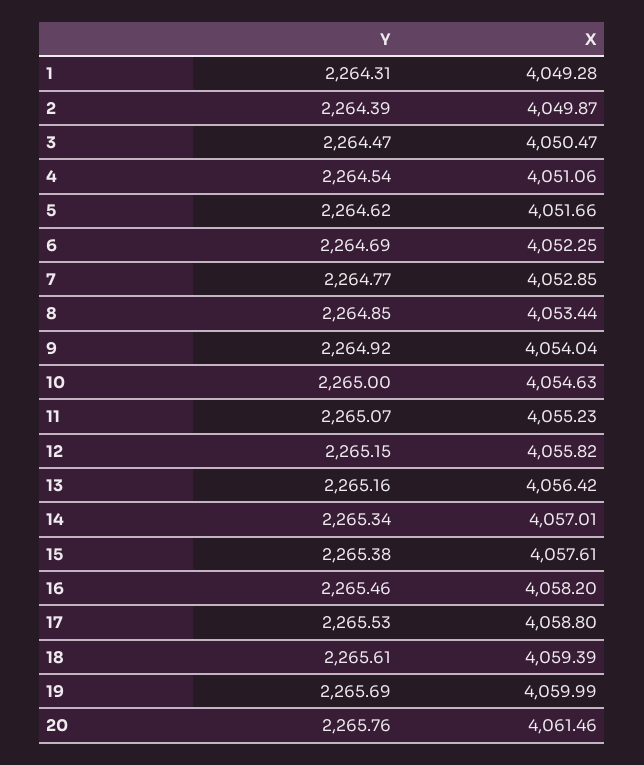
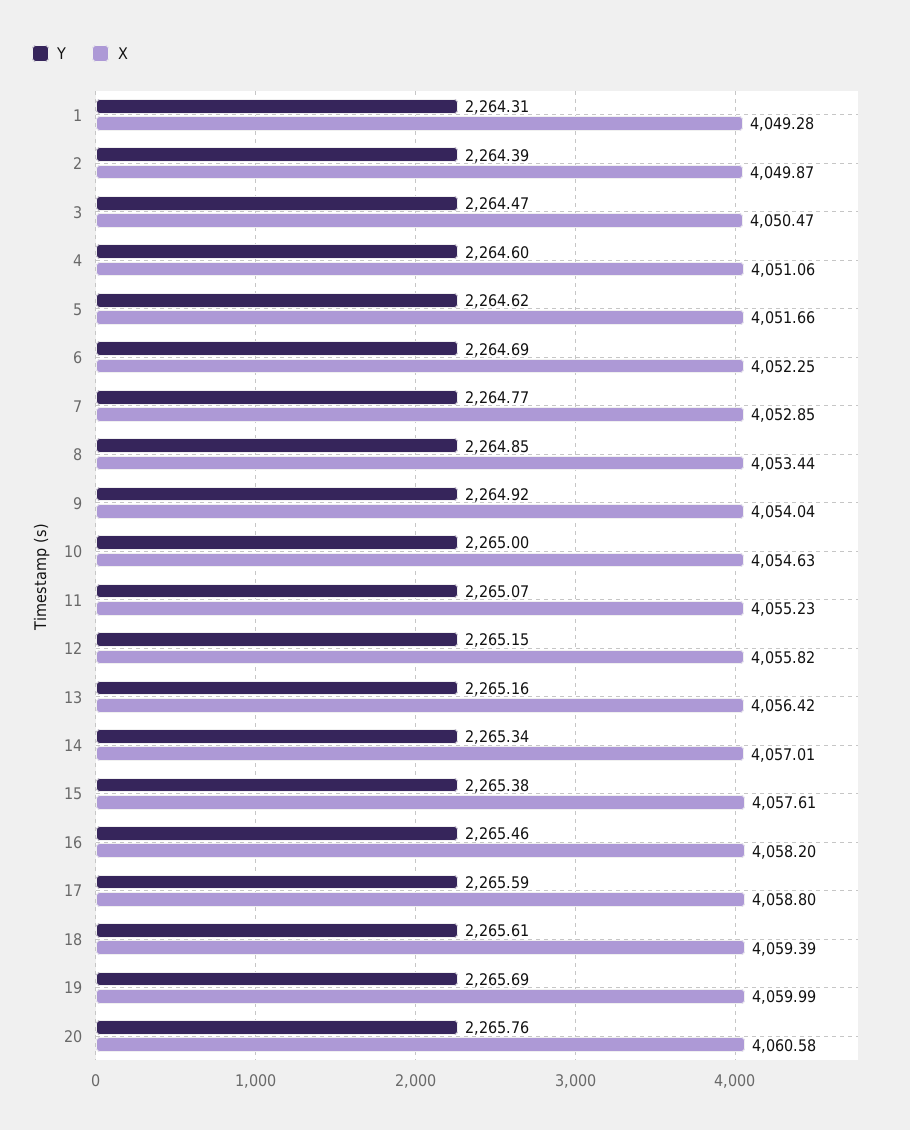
  {
    "Y": {
      "1": 2264.31,
      "2": 2264.39,
      "3": 2264.47,
-     "4": 2264.54,
+     "4": 2264.6,
      "5": 2264.62,
      "6": 2264.69,
      "7": 2264.77,
      "8": 2264.85,
      "9": 2264.92,
      "10": 2265,
      "11": 2265.07,
      "12": 2265.15,
      "13": 2265.16,
      "14": 2265.34,
      "15": 2265.38,
      "16": 2265.46,
-     "17": 2265.53,
+     "17": 2265.59,
      "18": 2265.61,
      "19": 2265.69,
      "20": 2265.76
    },
    "X": {
      "1": 4049.28,
      "2": 4049.87,
      "3": 4050.47,
      "4": 4051.06,
      "5": 4051.66,
      "6": 4052.25,
      "7": 4052.85,
      "8": 4053.44,
      "9": 4054.04,
      "10": 4054.63,
      "11": 4055.23,
      "12": 4055.82,
      "13": 4056.42,
      "14": 4057.01,
      "15": 4057.61,
      "16": 4058.2,
      "17": 4058.8,
      "18": 4059.39,
      "19": 4059.99,
-     "20": 4061.46
+     "20": 4060.58
    }
  }

